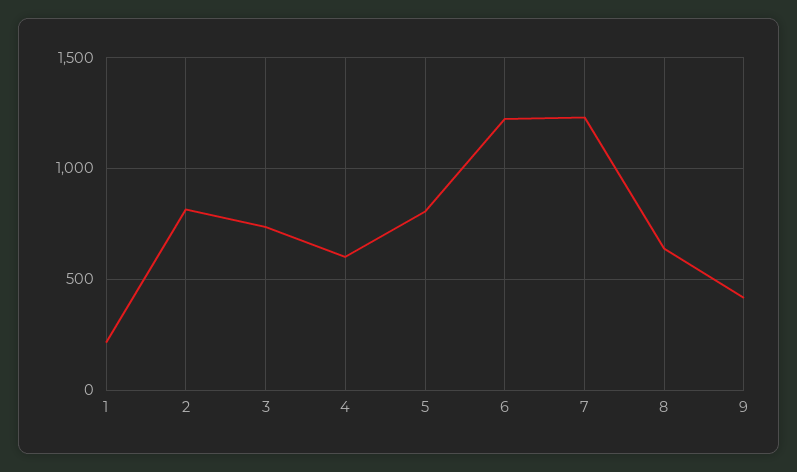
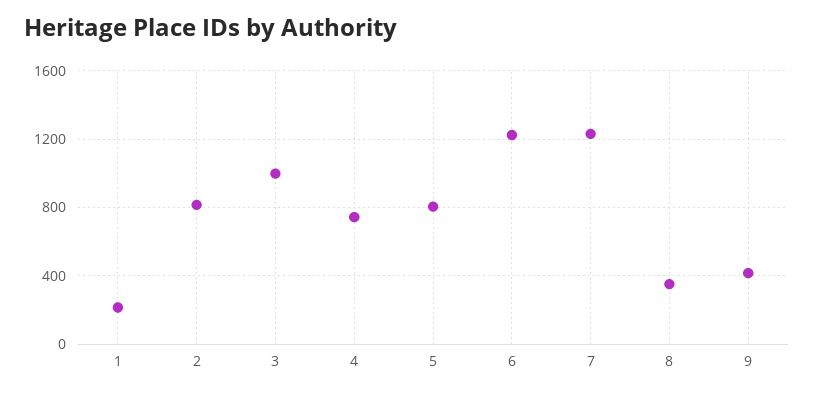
  {
    "1": 200,
    "2": 800,
-   "3": 750,
+   "3": 1000,
-   "4": 600,
+   "4": 750,
    "5": 800,
    "6": 1200,
    "7": 1250,
-   "8": 650,
+   "8": 350,
    "9": 400
  }

